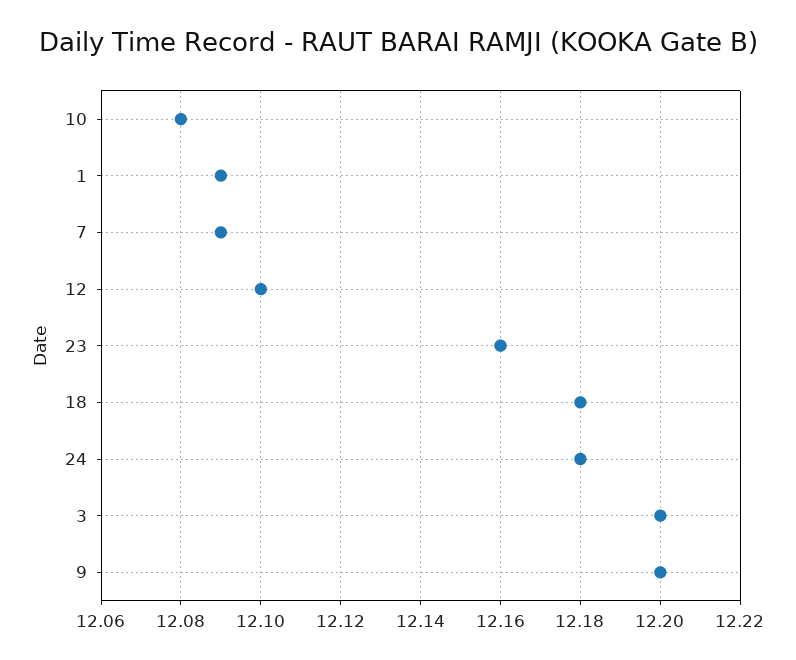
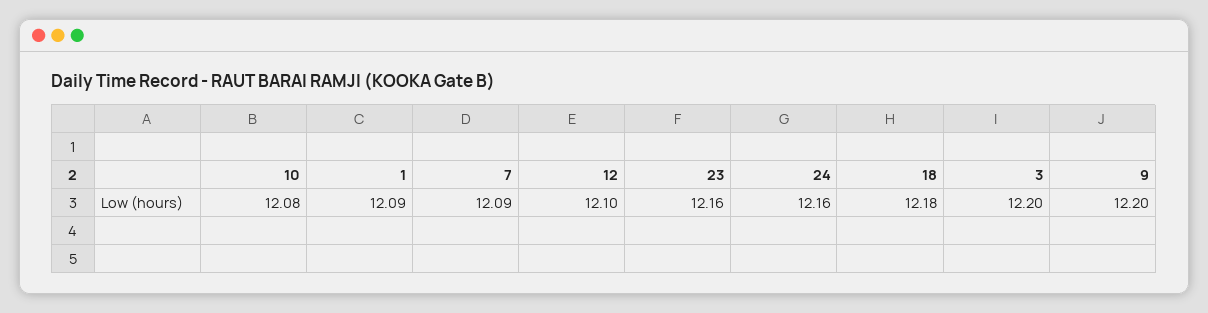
  {
    "10": 12.08,
    "1": 12.09,
    "7": 12.09,
    "12": 12.1,
    "23": 12.16,
    "18": 12.18,
-   "24": 12.18,
+   "24": 12.16,
    "3": 12.2,
    "9": 12.2
  }

